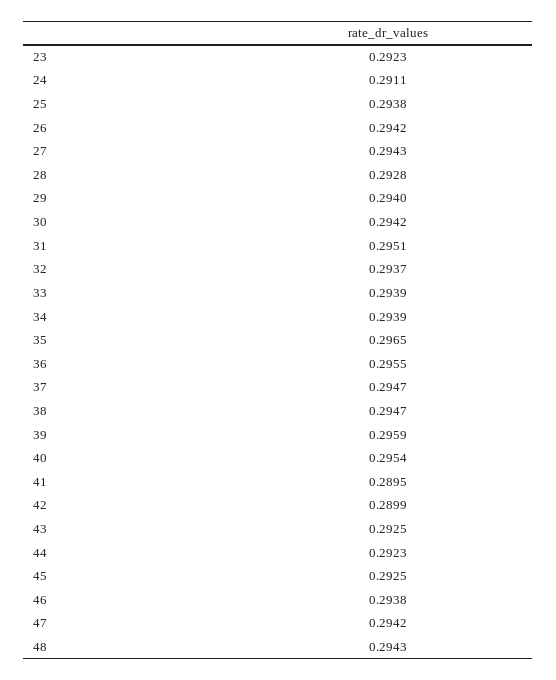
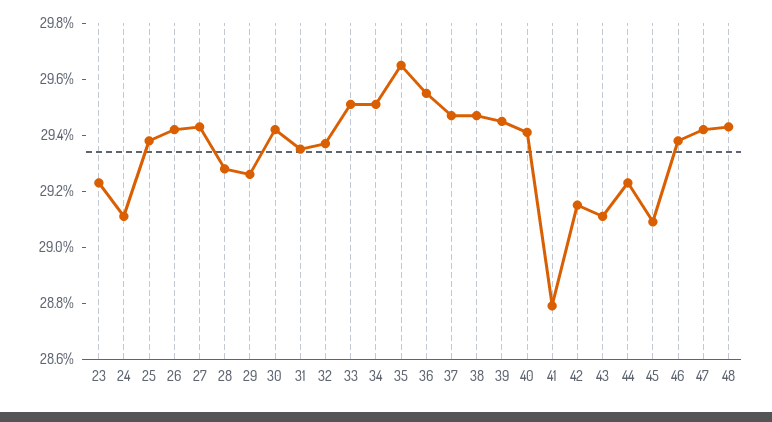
  {
    "23": 0.2923,
    "24": 0.2911,
    "25": 0.2938,
    "26": 0.2942,
    "27": 0.2943,
    "28": 0.2928,
-   "29": 0.294,
+   "29": 0.2925,
    "30": 0.2942,
-   "31": 0.2951,
+   "31": 0.2935,
    "32": 0.2937,
-   "33": 0.2939,
+   "33": 0.295,
-   "34": 0.2939,
+   "34": 0.295,
    "35": 0.2965,
    "36": 0.2955,
    "37": 0.2947,
    "38": 0.2947,
-   "39": 0.2959,
+   "39": 0.2945,
-   "40": 0.2954,
+   "40": 0.294,
-   "41": 0.2895,
+   "41": 0.288,
-   "42": 0.2899,
+   "42": 0.2915,
-   "43": 0.2925,
+   "43": 0.291,
    "44": 0.2923,
-   "45": 0.2925,
+   "45": 0.291,
    "46": 0.2938,
    "47": 0.2942,
    "48": 0.2943
  }

